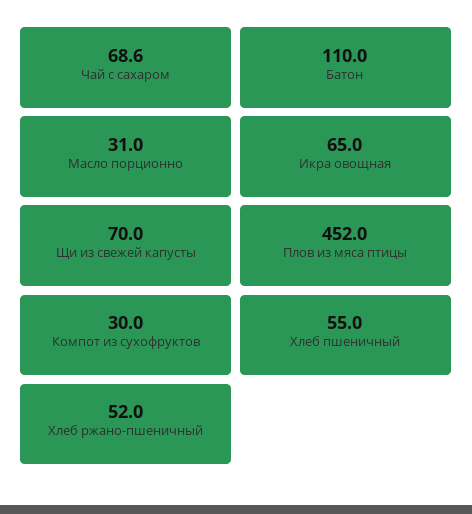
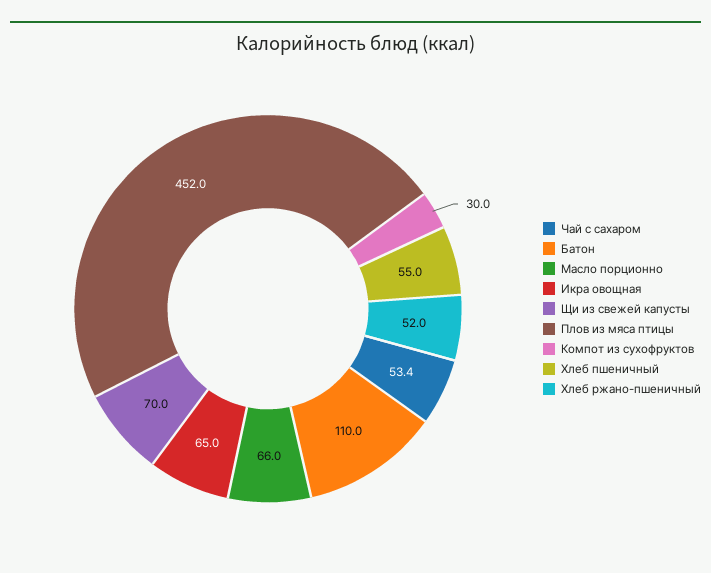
  {
-   "Чай с сахаром": 68.6,
+   "Чай с сахаром": 53.4,
    "Батон": 110,
-   "Масло порционно": 31,
+   "Масло порционно": 66,
    "Икра овощная": 65,
    "Щи из свежей капусты": 70,
    "Плов из мяса птицы": 452,
    "Компот из сухофруктов": 30,
    "Хлеб пшеничный": 55,
    "Хлеб ржано-пшеничный": 52
  }

